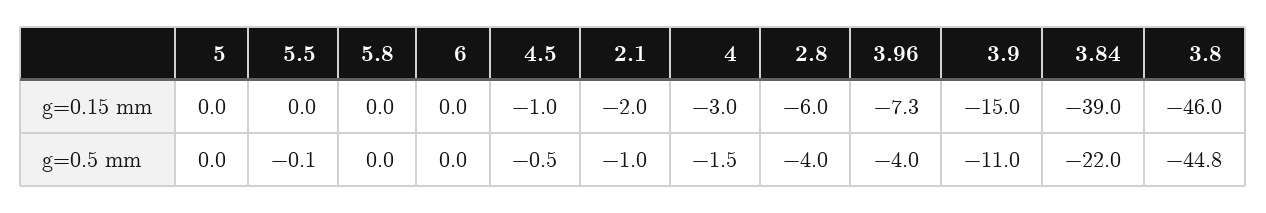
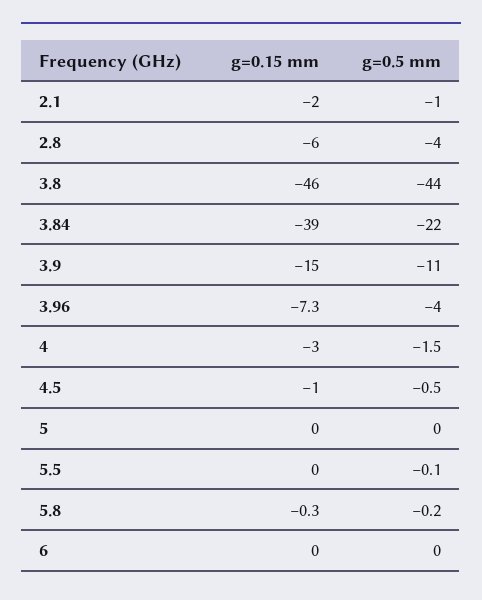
  {
    "5": {
      "g=0.15 mm": 0,
      "g=0.5 mm": 0
    },
    "5.5": {
      "g=0.15 mm": 0,
      "g=0.5 mm": -0.1
    },
    "5.8": {
-     "g=0.15 mm": 0,
+     "g=0.15 mm": -0.3,
-     "g=0.5 mm": 0
+     "g=0.5 mm": -0.2
    },
    "6": {
      "g=0.15 mm": 0,
      "g=0.5 mm": 0
    },
    "4.5": {
      "g=0.15 mm": -1,
      "g=0.5 mm": -0.5
    },
    "2.1": {
      "g=0.15 mm": -2,
      "g=0.5 mm": -1
    },
    "4": {
      "g=0.15 mm": -3,
      "g=0.5 mm": -1.5
    },
    "2.8": {
      "g=0.15 mm": -6,
      "g=0.5 mm": -4
    },
    "3.96": {
      "g=0.15 mm": -7.3,
      "g=0.5 mm": -4
    },
    "3.9": {
      "g=0.15 mm": -15,
      "g=0.5 mm": -11
    },
    "3.84": {
      "g=0.15 mm": -39,
      "g=0.5 mm": -22
    },
    "3.8": {
      "g=0.15 mm": -46,
-     "g=0.5 mm": -44.8
+     "g=0.5 mm": -44
    }
  }

